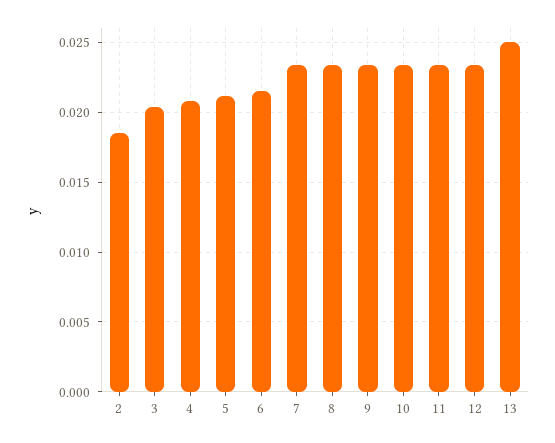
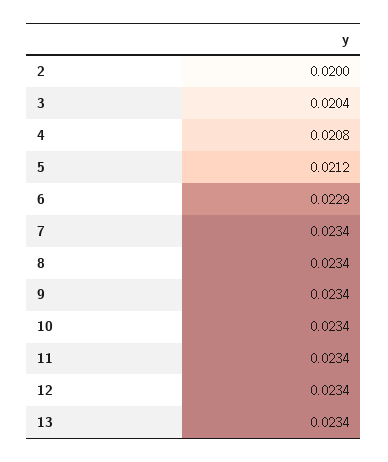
  {
-   "2": 0.0185,
+   "2": 0.02,
    "3": 0.0204,
    "4": 0.0208,
    "5": 0.0212,
-   "6": 0.0215,
+   "6": 0.0229,
    "7": 0.0234,
    "8": 0.0234,
    "9": 0.0234,
    "10": 0.0234,
    "11": 0.0234,
    "12": 0.0234,
-   "13": 0.025
+   "13": 0.0234
  }

